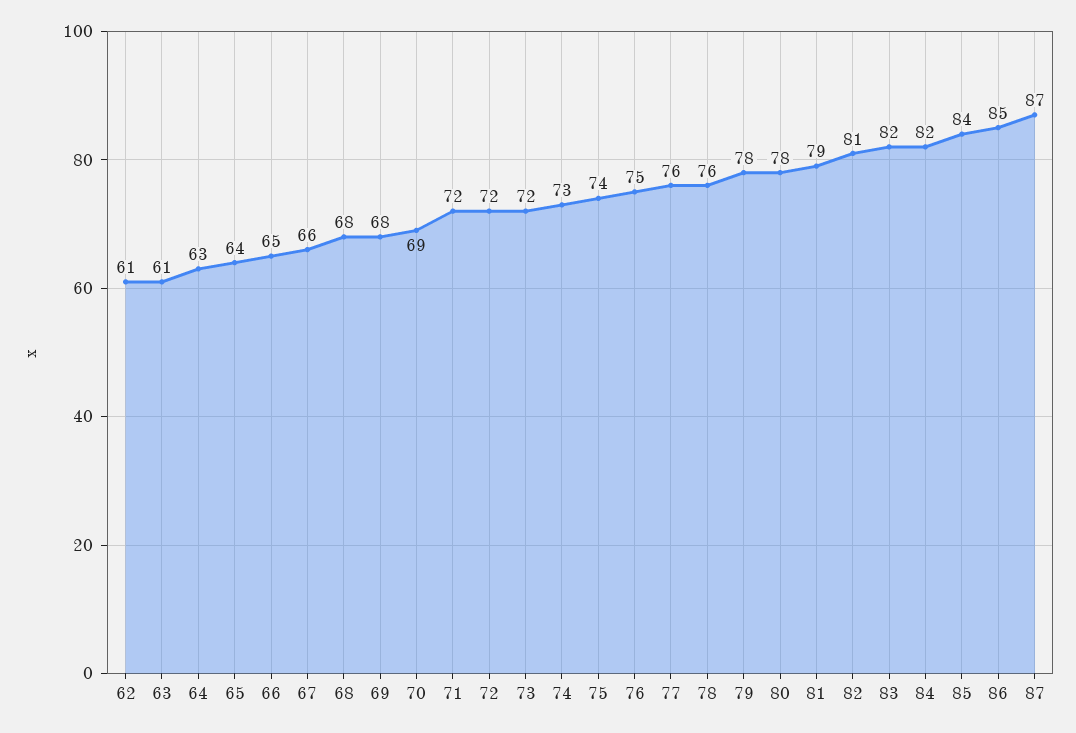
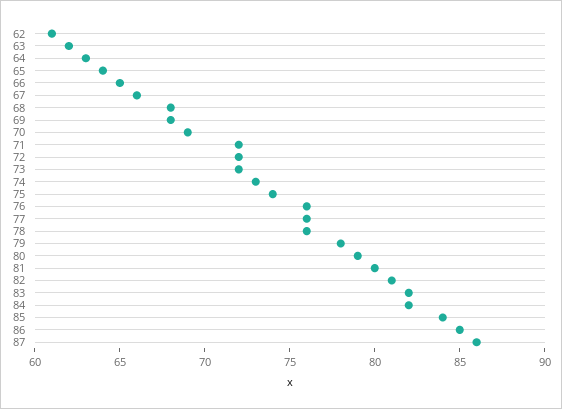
  {
    "62": 61,
-   "63": 61,
+   "63": 62,
    "64": 63,
    "65": 64,
    "66": 65,
    "67": 66,
    "68": 68,
    "69": 68,
    "70": 69,
    "71": 72,
    "72": 72,
    "73": 72,
    "74": 73,
    "75": 74,
-   "76": 75,
+   "76": 76,
    "77": 76,
    "78": 76,
    "79": 78,
-   "80": 78,
+   "80": 79,
-   "81": 79,
+   "81": 80,
    "82": 81,
    "83": 82,
    "84": 82,
    "85": 84,
    "86": 85,
-   "87": 87
+   "87": 86
  }

